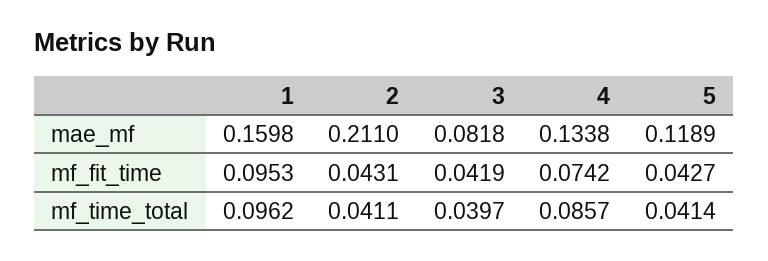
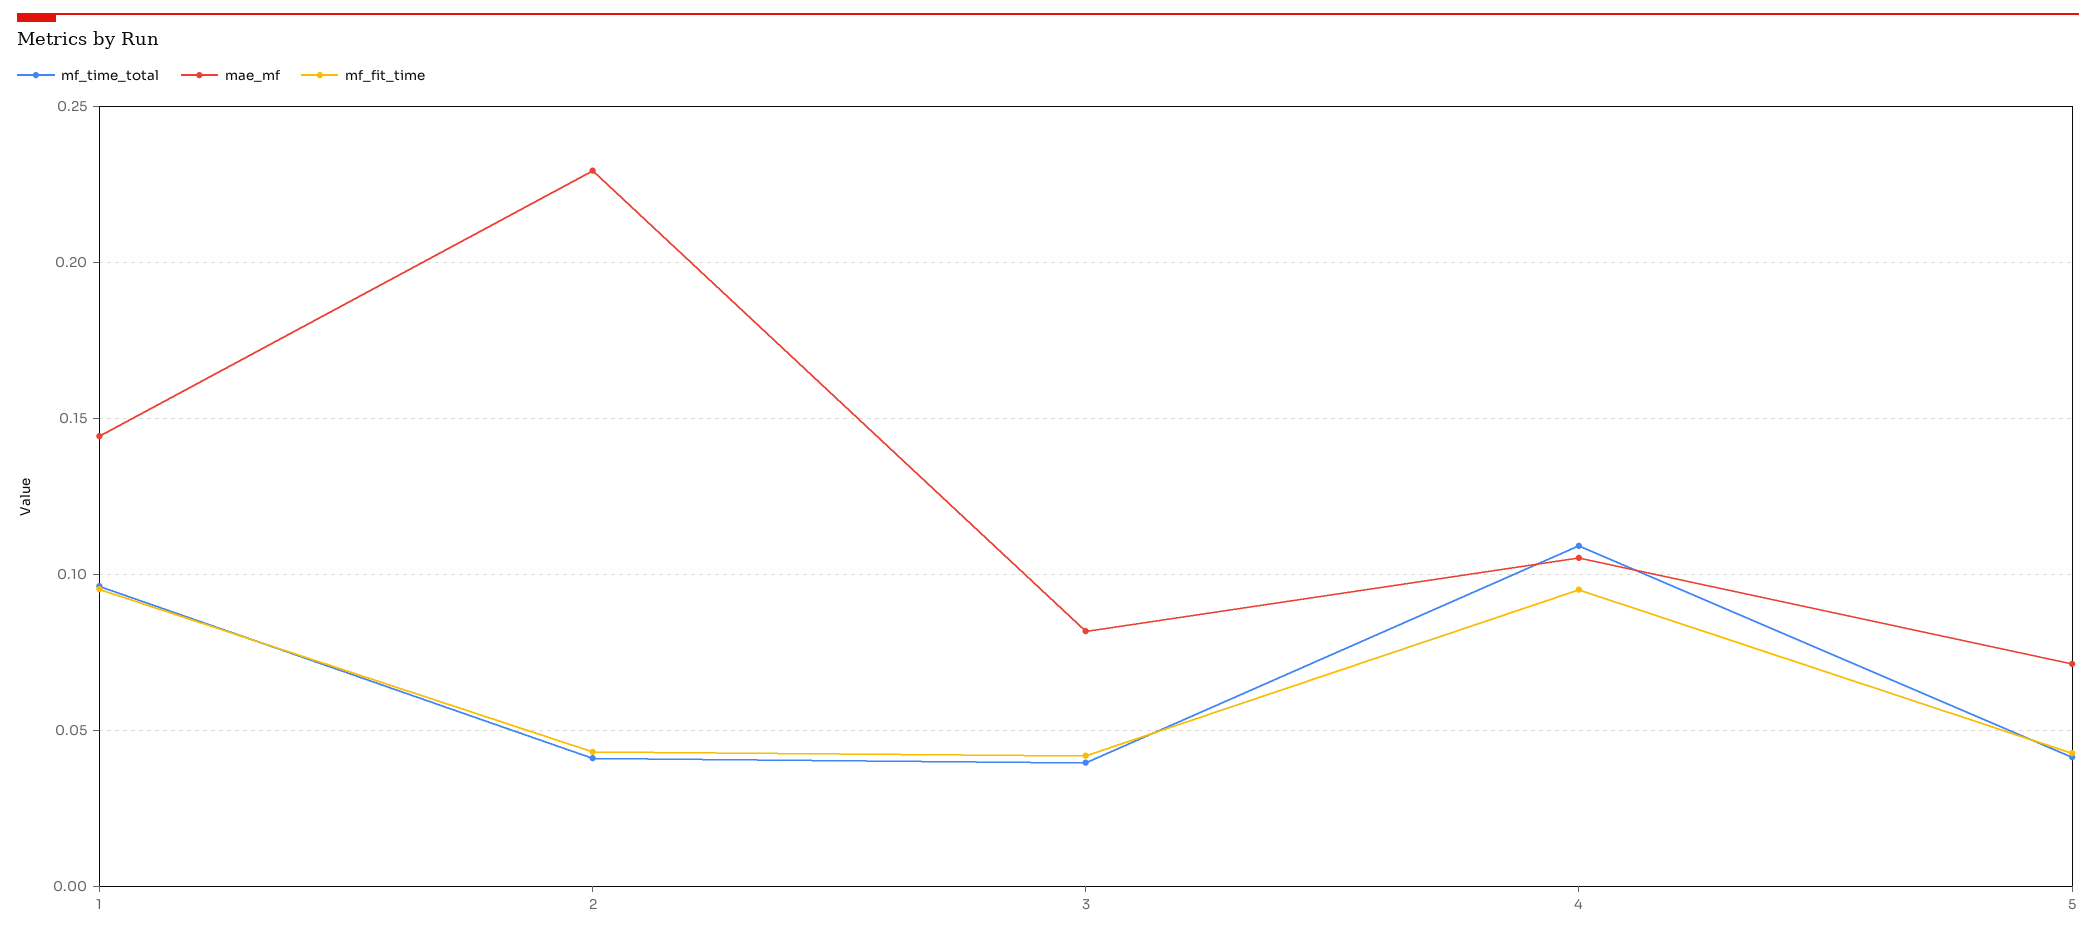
  {
    "mae_mf": {
-     "1": 0.1598,
+     "1": 0.145,
-     "2": 0.211,
+     "2": 0.23,
      "3": 0.0818,
-     "4": 0.1338,
+     "4": 0.105,
-     "5": 0.1189
+     "5": 0.07
    },
    "mf_fit_time": {
      "1": 0.0953,
      "2": 0.0431,
      "3": 0.0419,
-     "4": 0.0742,
+     "4": 0.095,
      "5": 0.0427
    },
    "mf_time_total": {
      "1": 0.0962,
      "2": 0.0411,
      "3": 0.0397,
-     "4": 0.0857,
+     "4": 0.11,
      "5": 0.0414
    }
  }

